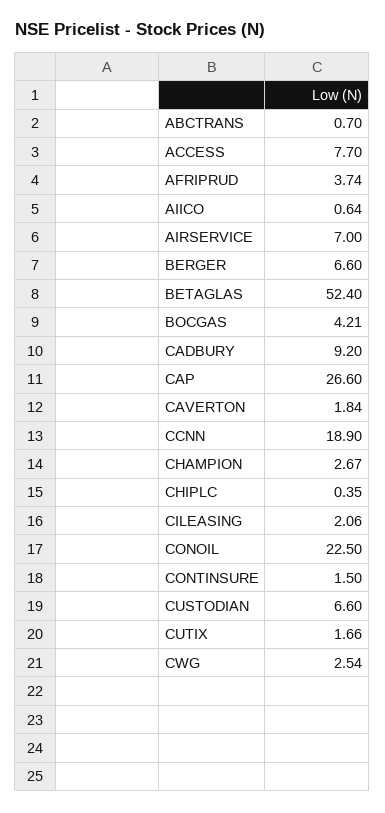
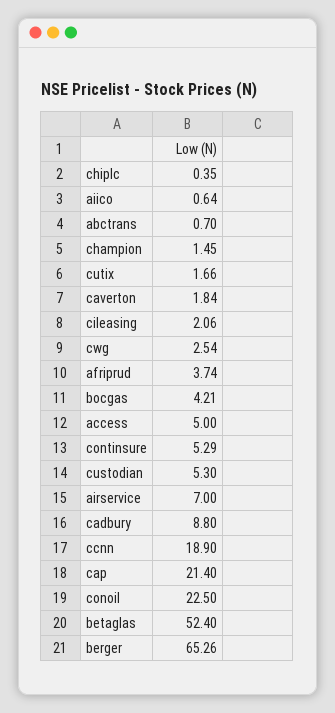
  {
    "ABCTRANS": 0.7,
-   "ACCESS": 7.7,
+   "ACCESS": 5,
    "AFRIPRUD": 3.74,
    "AIICO": 0.64,
    "AIRSERVICE": 7,
-   "BERGER": 6.6,
+   "BERGER": 65.26,
    "BETAGLAS": 52.4,
    "BOCGAS": 4.21,
-   "CADBURY": 9.2,
+   "CADBURY": 8.8,
-   "CAP": 26.6,
+   "CAP": 21.4,
    "CAVERTON": 1.84,
    "CCNN": 18.9,
-   "CHAMPION": 2.67,
+   "CHAMPION": 1.45,
    "CHIPLC": 0.35,
    "CILEASING": 2.06,
    "CONOIL": 22.5,
-   "CONTINSURE": 1.5,
+   "CONTINSURE": 5.29,
-   "CUSTODIAN": 6.6,
+   "CUSTODIAN": 5.3,
    "CUTIX": 1.66,
    "CWG": 2.54
  }

